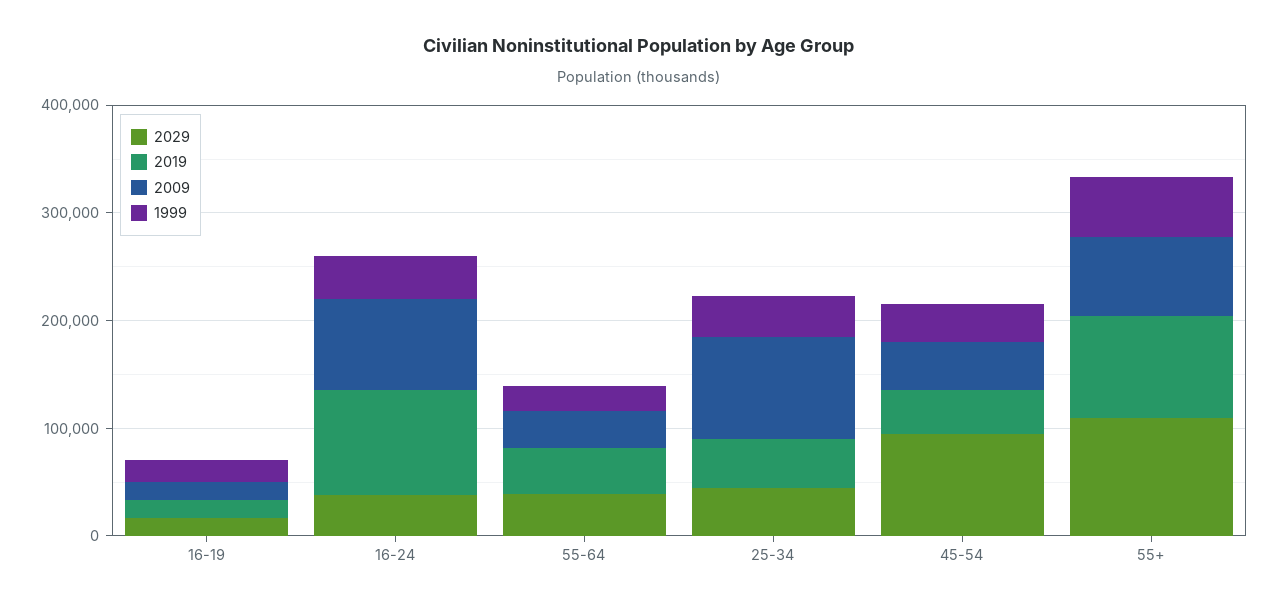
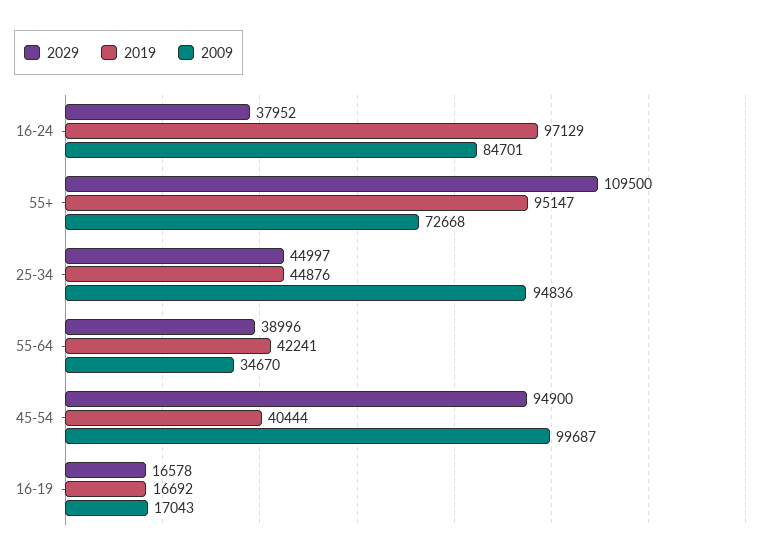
  {
    "2029": {
      "16-19": 16578,
      "16-24": 37952,
      "55-64": 38996,
      "25-34": 44997,
      "45-54": 94900,
      "55+": 109500
    },
    "2019": {
      "16-19": 16692,
      "16-24": 97129,
      "55-64": 42241,
      "25-34": 44876,
      "45-54": 40444,
      "55+": 95147
    },
    "2009": {
      "16-19": 17043,
      "16-24": 84701,
      "55-64": 34670,
      "25-34": 94836,
-     "45-54": 40000,
+     "45-54": 99687,
      "55+": 72668
-   },
+   }
-   "1999": {
-     "16-19": 20000,
-     "16-24": 40000,
-     "55-64": 20000,
-     "25-34": 40000,
-     "45-54": 40000,
-     "55+": 60000
-   }
  }

